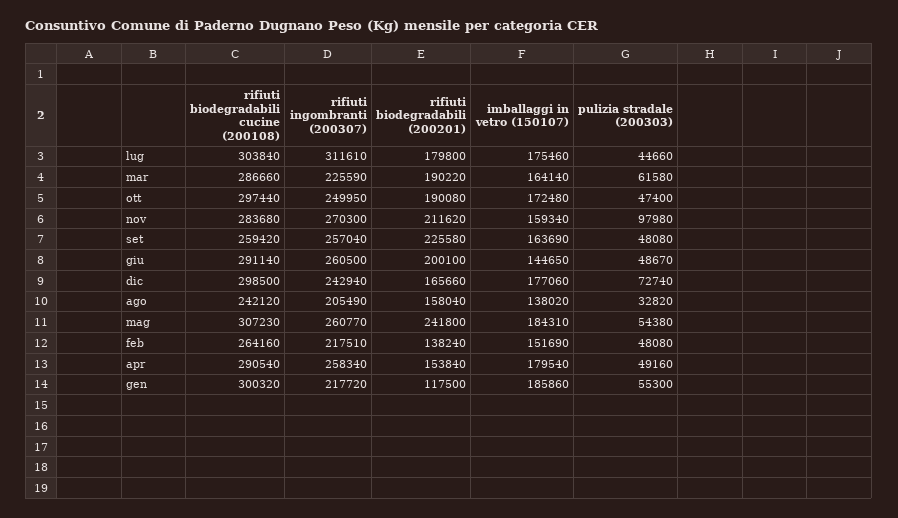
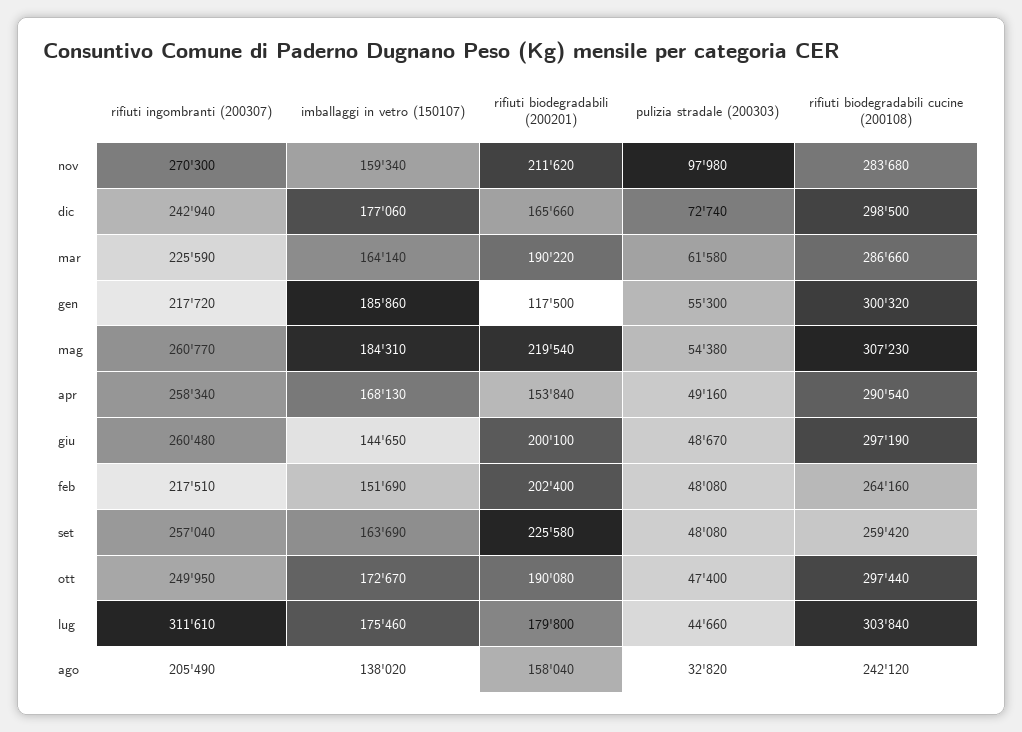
  {
    "rifiuti biodegradabili cucine (200108)": {
      "lug": 303840,
      "mar": 286660,
      "ott": 297440,
      "nov": 283680,
      "set": 259420,
-     "giu": 291140,
+     "giu": 297190,
      "dic": 298500,
      "ago": 242120,
      "mag": 307230,
      "feb": 264160,
      "apr": 290540,
      "gen": 300320
    },
    "rifiuti ingombranti (200307)": {
      "lug": 311610,
      "mar": 225590,
      "ott": 249950,
      "nov": 270300,
      "set": 257040,
-     "giu": 260500,
+     "giu": 260480,
      "dic": 242940,
      "ago": 205490,
      "mag": 260770,
      "feb": 217510,
      "apr": 258340,
      "gen": 217720
    },
    "rifiuti biodegradabili (200201)": {
      "lug": 179800,
      "mar": 190220,
      "ott": 190080,
      "nov": 211620,
      "set": 225580,
      "giu": 200100,
      "dic": 165660,
      "ago": 158040,
-     "mag": 241800,
+     "mag": 219540,
-     "feb": 138240,
+     "feb": 202400,
      "apr": 153840,
      "gen": 117500
    },
    "imballaggi in vetro (150107)": {
      "lug": 175460,
      "mar": 164140,
-     "ott": 172480,
+     "ott": 172670,
      "nov": 159340,
      "set": 163690,
      "giu": 144650,
      "dic": 177060,
      "ago": 138020,
      "mag": 184310,
      "feb": 151690,
-     "apr": 179540,
+     "apr": 168130,
      "gen": 185860
    },
    "pulizia stradale (200303)": {
      "lug": 44660,
      "mar": 61580,
      "ott": 47400,
      "nov": 97980,
      "set": 48080,
      "giu": 48670,
      "dic": 72740,
      "ago": 32820,
      "mag": 54380,
      "feb": 48080,
      "apr": 49160,
      "gen": 55300
    }
  }

